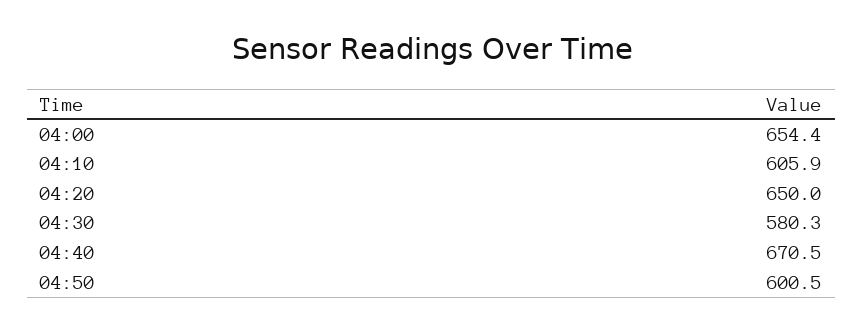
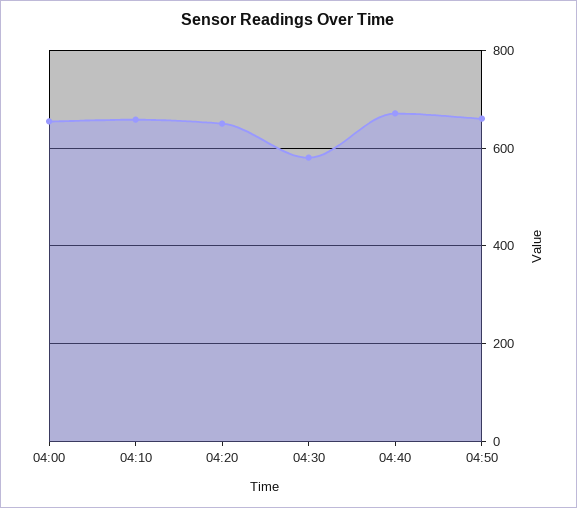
  {
    "04:00": 654.4,
-   "04:10": 605.9,
+   "04:10": 660,
    "04:20": 650,
    "04:30": 580.3,
    "04:40": 670.5,
-   "04:50": 600.5
+   "04:50": 660
  }

